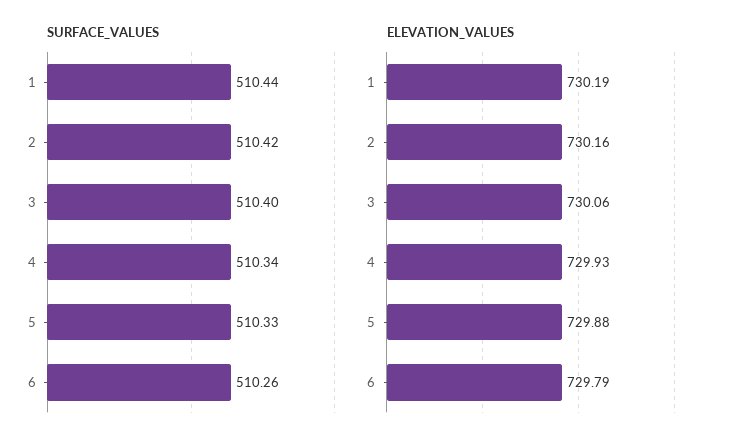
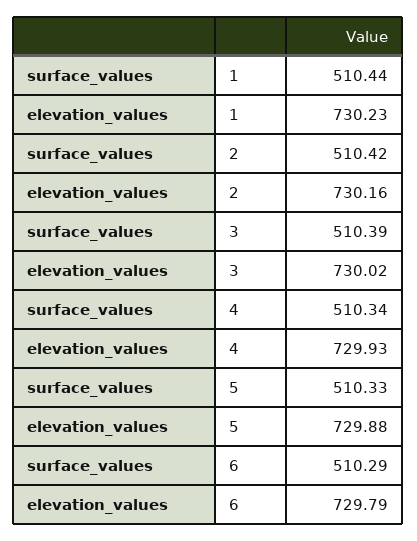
  {
    "SURFACE_VALUES": {
      "1": 510.44,
      "2": 510.42,
-     "3": 510.4,
+     "3": 510.39,
      "4": 510.34,
      "5": 510.33,
-     "6": 510.26
+     "6": 510.29
    },
    "ELEVATION_VALUES": {
-     "1": 730.19,
+     "1": 730.23,
      "2": 730.16,
-     "3": 730.06,
+     "3": 730.02,
      "4": 729.93,
      "5": 729.88,
      "6": 729.79
    }
  }

